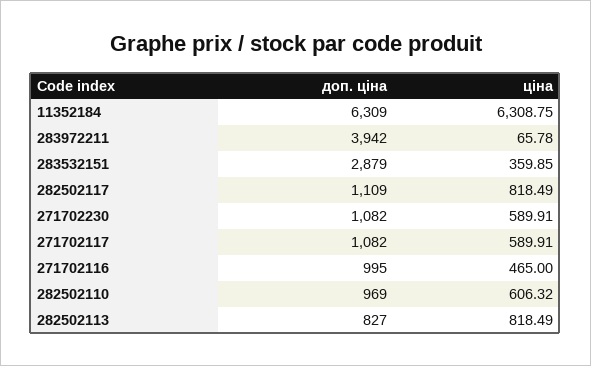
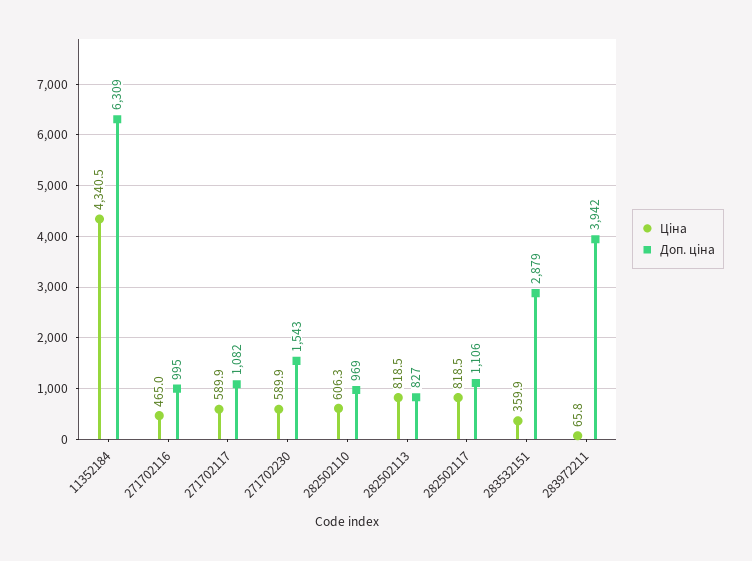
  {
    "доп. ціна": {
      "11352184": 6309,
      "283972211": 3942,
      "283532151": 2879,
-     "282502117": 1109,
+     "282502117": 1106,
-     "271702230": 1082,
+     "271702230": 1543,
      "271702117": 1082,
      "271702116": 995,
      "282502110": 969,
      "282502113": 827
    },
    "ціна": {
-     "11352184": 6308.75,
+     "11352184": 4340.5,
      "283972211": 65.78,
      "283532151": 359.85,
      "282502117": 818.49,
      "271702230": 589.91,
      "271702117": 589.91,
      "271702116": 465,
      "282502110": 606.32,
      "282502113": 818.49
    }
  }

